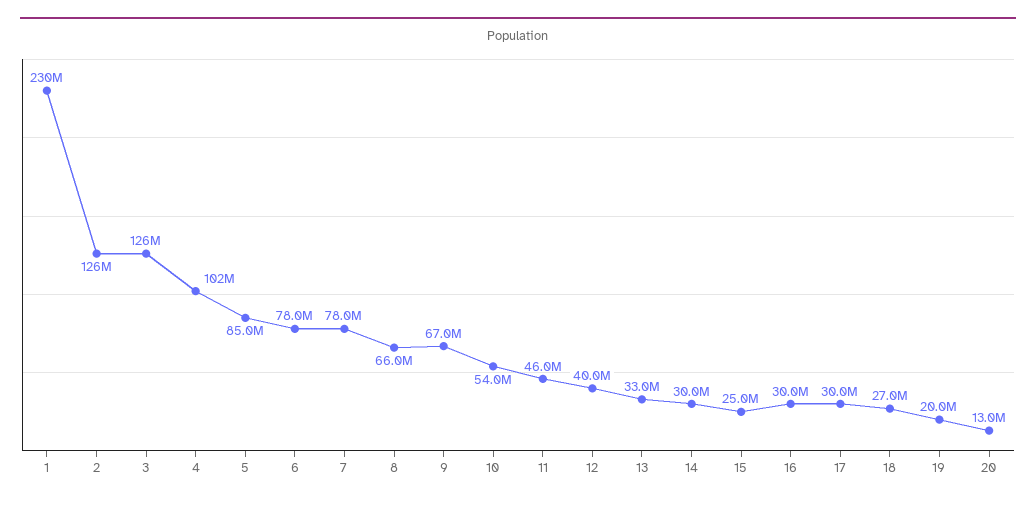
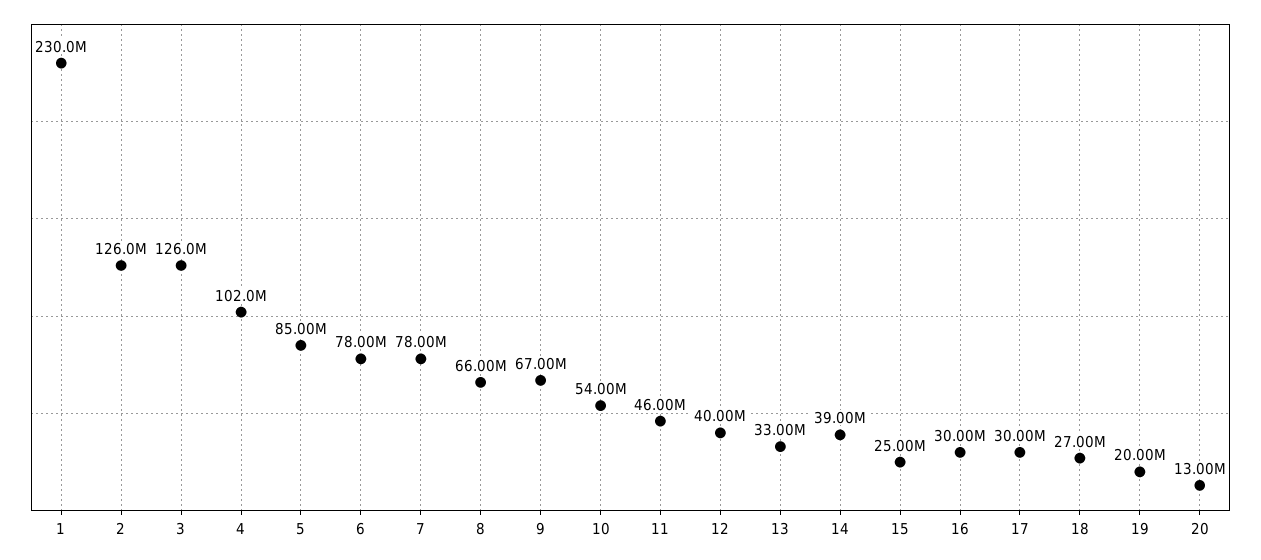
  {
    "1": 230000000,
    "2": 126000000,
    "3": 126000000,
    "4": 102000000,
    "5": 85000000,
    "6": 78000000,
    "7": 78000000,
    "8": 66000000,
    "9": 67000000,
    "10": 54000000,
    "11": 46000000,
    "12": 40000000,
    "13": 33000000,
-   "14": 30000000,
+   "14": 39000000,
    "15": 25000000,
    "16": 30000000,
    "17": 30000000,
    "18": 27000000,
    "19": 20000000,
    "20": 13000000
  }

